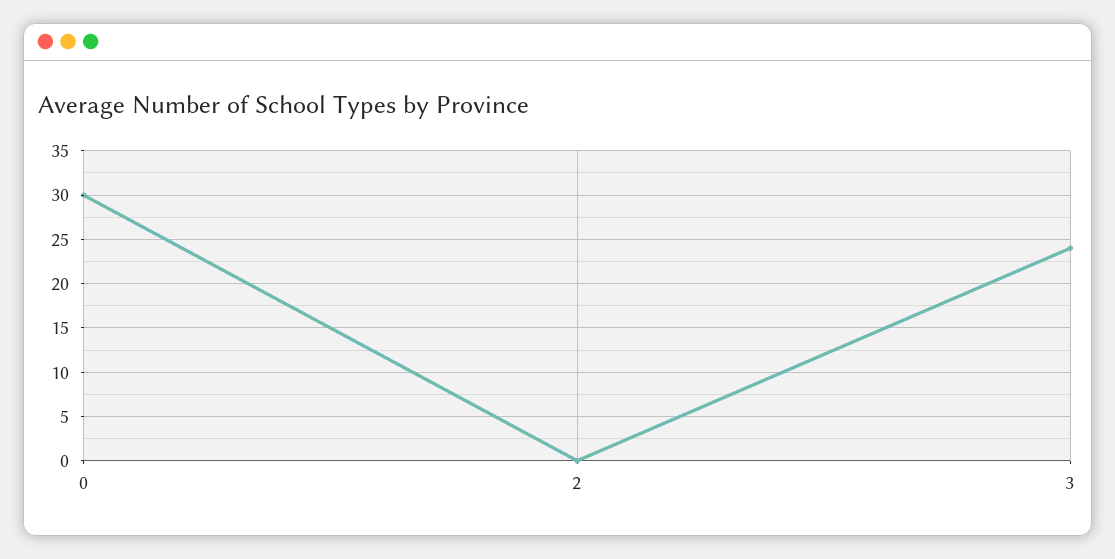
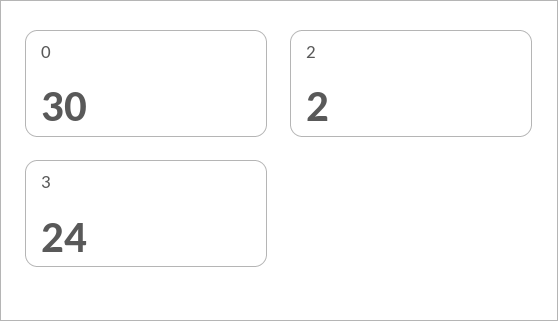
  {
    "0": 30,
-   "2": 0,
+   "2": 2,
    "3": 24
  }

